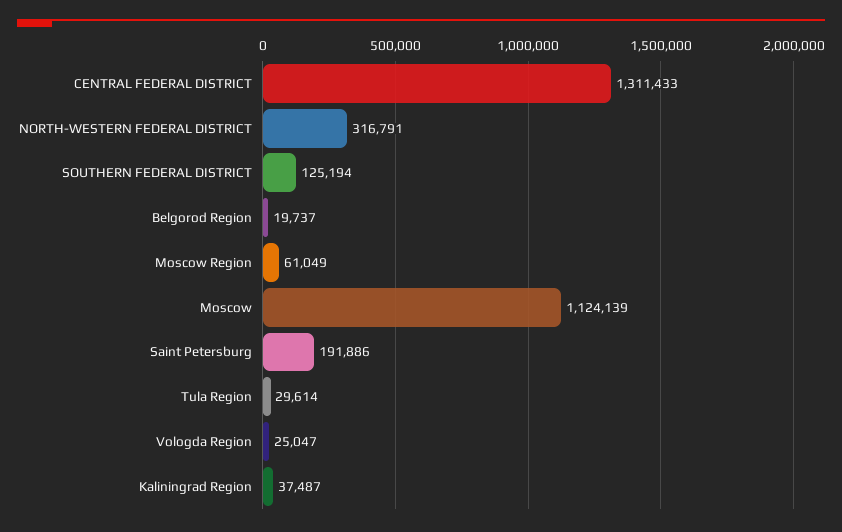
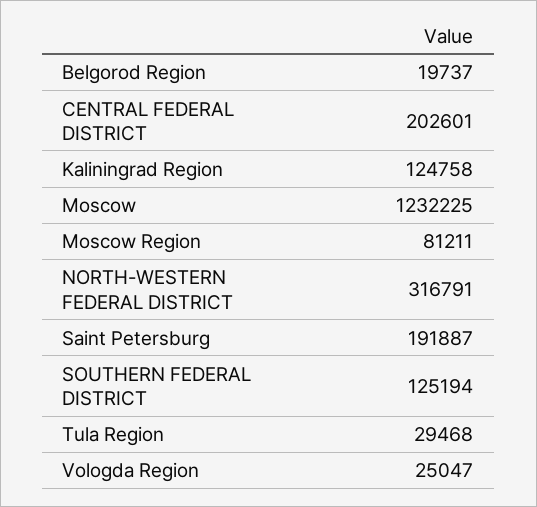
  {
-   "CENTRAL FEDERAL DISTRICT": 1311433,
+   "CENTRAL FEDERAL DISTRICT": 202601,
    "NORTH-WESTERN FEDERAL DISTRICT": 316791,
    "SOUTHERN FEDERAL DISTRICT": 125194,
    "Belgorod Region": 19737,
-   "Moscow Region": 61049,
+   "Moscow Region": 81211,
-   "Moscow": 1124139,
+   "Moscow": 1232225,
-   "Saint Petersburg": 191886,
+   "Saint Petersburg": 191887,
-   "Tula Region": 29614,
+   "Tula Region": 29468,
    "Vologda Region": 25047,
-   "Kaliningrad Region": 37487
+   "Kaliningrad Region": 124758
  }

